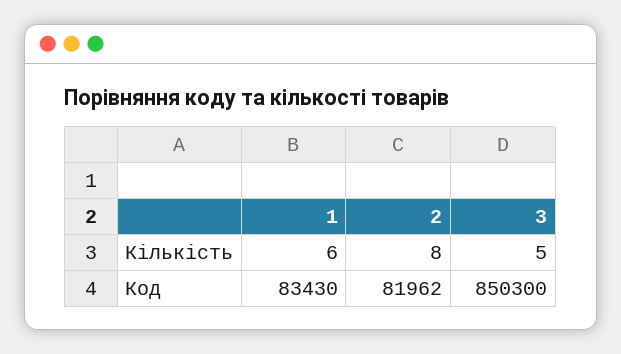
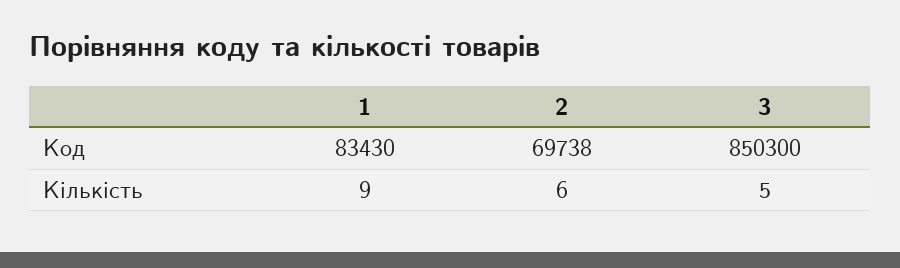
  {
    "1": {
-     "Кількість": 6,
+     "Кількість": 9,
      "Код": 83430
    },
    "2": {
-     "Кількість": 8,
+     "Кількість": 6,
-     "Код": 81962
+     "Код": 69738
    },
    "3": {
      "Кількість": 5,
      "Код": 850300
    }
  }

